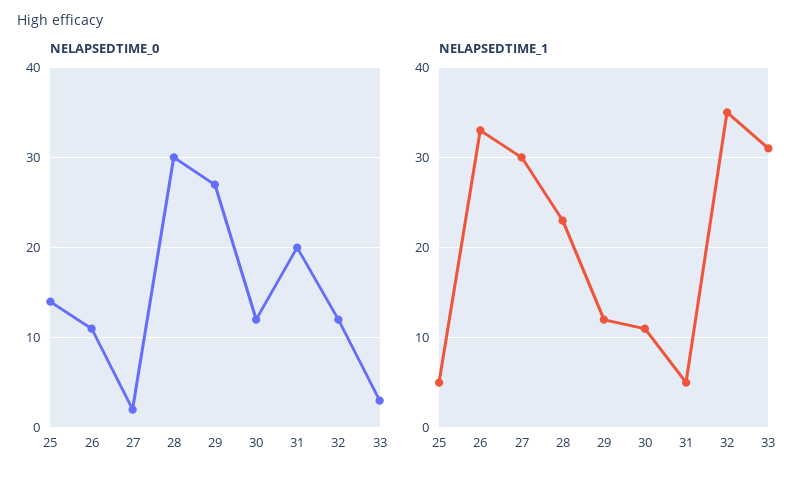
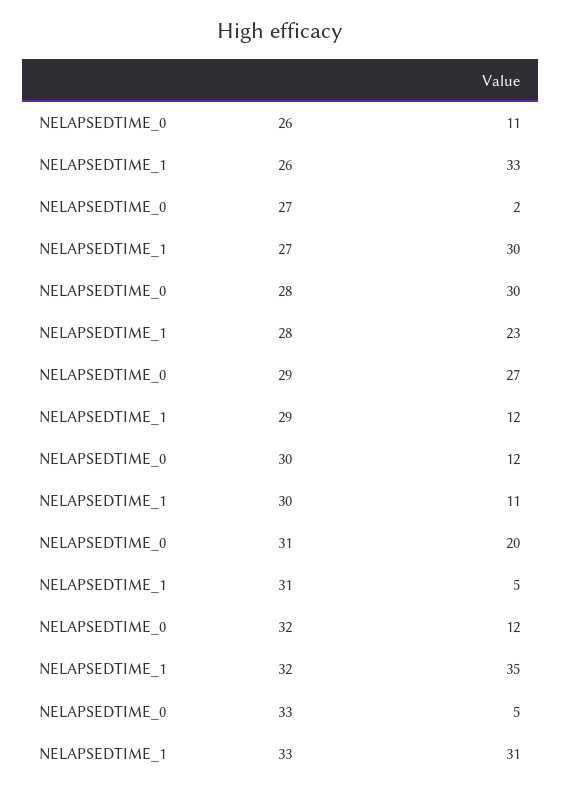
  {
    "NELAPSEDTIME_0": {
-     "25": 14,
      "26": 11,
      "27": 2,
      "28": 30,
      "29": 27,
      "30": 12,
      "31": 20,
      "32": 12,
-     "33": 3
+     "33": 5
    },
    "NELAPSEDTIME_1": {
-     "25": 5,
      "26": 33,
      "27": 30,
      "28": 23,
      "29": 12,
      "30": 11,
      "31": 5,
      "32": 35,
      "33": 31
    }
  }

